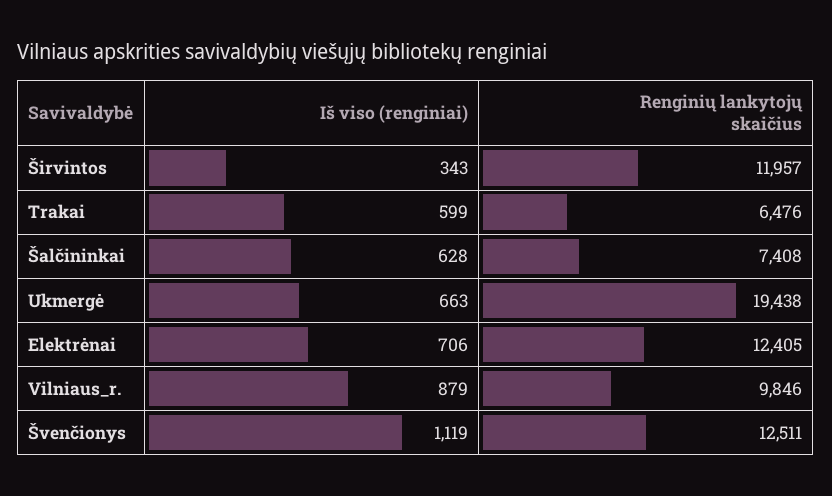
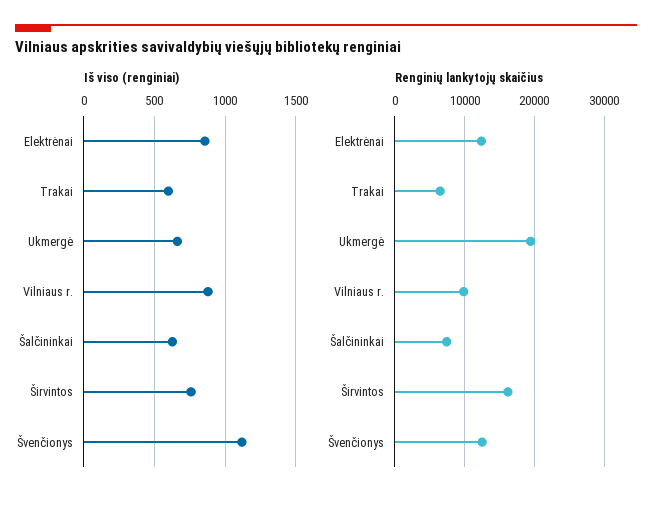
  {
    "Iš viso (renginiai)": {
-     "Širvintos": 343,
+     "Širvintos": 750,
      "Trakai": 599,
      "Šalčininkai": 628,
      "Ukmergė": 663,
-     "Elektrėnai": 706,
+     "Elektrėnai": 850,
      "Vilniaus_r.": 879,
      "Švenčionys": 1119
    },
    "Renginių lankytojų skaičius": {
-     "Širvintos": 11957,
+     "Širvintos": 16000,
      "Trakai": 6476,
      "Šalčininkai": 7408,
      "Ukmergė": 19438,
      "Elektrėnai": 12405,
      "Vilniaus_r.": 9846,
      "Švenčionys": 12511
    }
  }

